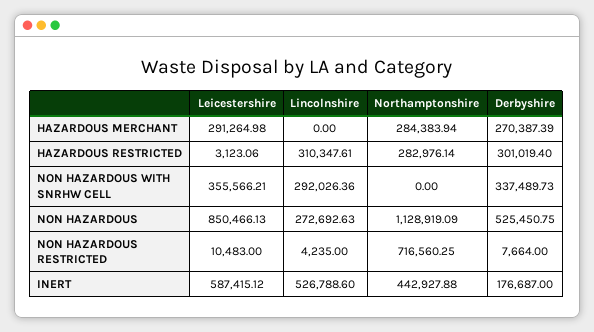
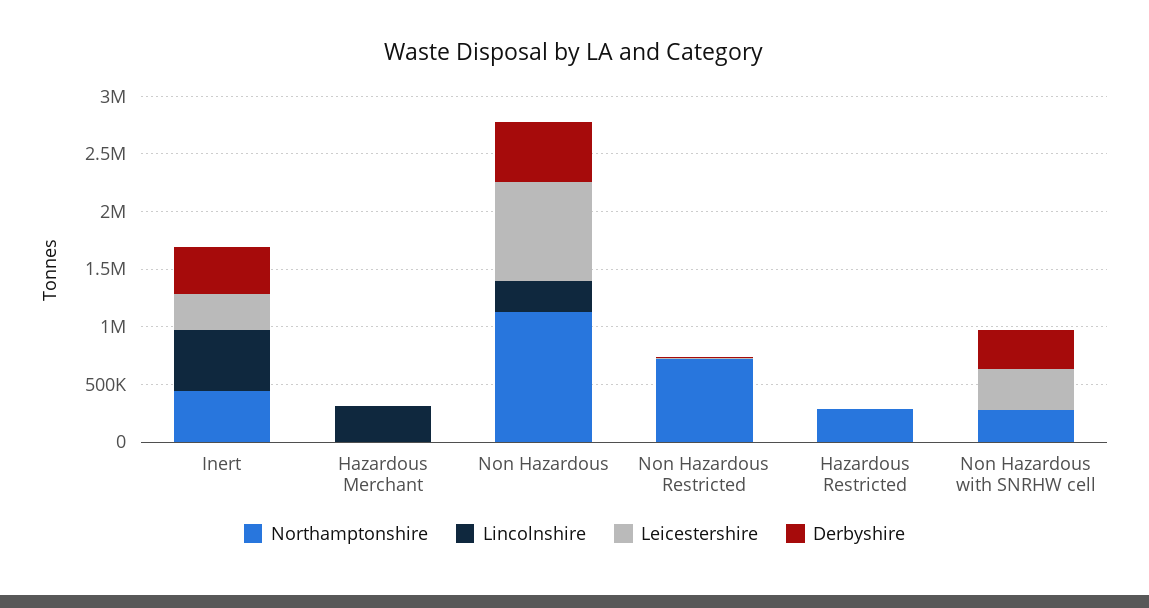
  {
    "Leicestershire": {
-     "HAZARDOUS MERCHANT": 291264.98,
+     "HAZARDOUS MERCHANT": 0,
      "HAZARDOUS RESTRICTED": 3123.06,
      "NON HAZARDOUS WITH SNRHW CELL": 355566.21,
      "NON HAZARDOUS": 850466.13,
      "NON HAZARDOUS RESTRICTED": 10483,
-     "INERT": 587415.12
+     "INERT": 300000
    },
    "Lincolnshire": {
-     "HAZARDOUS MERCHANT": 0,
+     "HAZARDOUS MERCHANT": 300000,
-     "HAZARDOUS RESTRICTED": 310347.61,
+     "HAZARDOUS RESTRICTED": 0,
-     "NON HAZARDOUS WITH SNRHW CELL": 292026.36,
+     "NON HAZARDOUS WITH SNRHW CELL": 0,
      "NON HAZARDOUS": 272692.63,
      "NON HAZARDOUS RESTRICTED": 4235,
      "INERT": 526788.6
    },
    "Northamptonshire": {
-     "HAZARDOUS MERCHANT": 284383.94,
+     "HAZARDOUS MERCHANT": 0,
      "HAZARDOUS RESTRICTED": 282976.14,
-     "NON HAZARDOUS WITH SNRHW CELL": 0,
+     "NON HAZARDOUS WITH SNRHW CELL": 300000,
      "NON HAZARDOUS": 1128919.09,
      "NON HAZARDOUS RESTRICTED": 716560.25,
      "INERT": 442927.88
    },
    "Derbyshire": {
-     "HAZARDOUS MERCHANT": 270387.39,
+     "HAZARDOUS MERCHANT": 0,
-     "HAZARDOUS RESTRICTED": 301019.4,
+     "HAZARDOUS RESTRICTED": 0,
      "NON HAZARDOUS WITH SNRHW CELL": 337489.73,
      "NON HAZARDOUS": 525450.75,
      "NON HAZARDOUS RESTRICTED": 7664,
-     "INERT": 176687
+     "INERT": 400000
    }
  }

